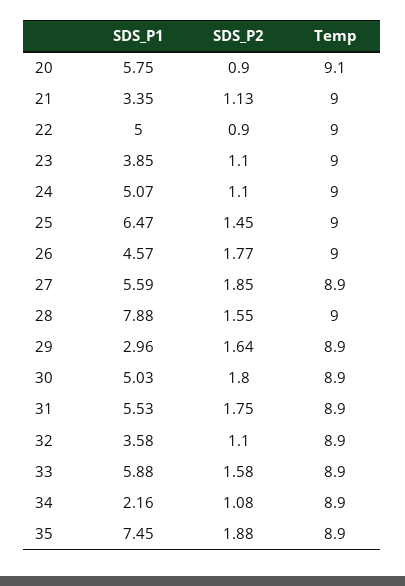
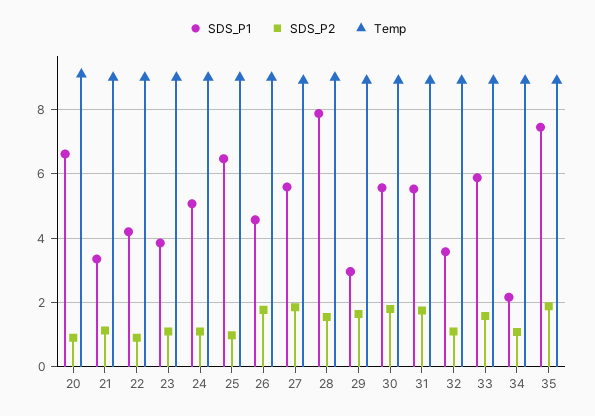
  {
    "SDS_P1": {
-     "20": 5.75,
+     "20": 6.6,
      "21": 3.35,
-     "22": 5,
+     "22": 4.2,
      "23": 3.85,
      "24": 5.07,
      "25": 6.47,
      "26": 4.57,
      "27": 5.59,
      "28": 7.88,
      "29": 2.96,
-     "30": 5.03,
+     "30": 5.6,
      "31": 5.53,
      "32": 3.58,
      "33": 5.88,
      "34": 2.16,
      "35": 7.45
    },
    "SDS_P2": {
      "20": 0.9,
      "21": 1.13,
      "22": 0.9,
      "23": 1.1,
      "24": 1.1,
-     "25": 1.45,
+     "25": 1,
      "26": 1.77,
      "27": 1.85,
      "28": 1.55,
      "29": 1.64,
      "30": 1.8,
      "31": 1.75,
      "32": 1.1,
      "33": 1.58,
      "34": 1.08,
      "35": 1.88
    },
    "Temp": {
      "20": 9.1,
      "21": 9,
      "22": 9,
      "23": 9,
      "24": 9,
      "25": 9,
      "26": 9,
      "27": 8.9,
      "28": 9,
      "29": 8.9,
      "30": 8.9,
      "31": 8.9,
      "32": 8.9,
      "33": 8.9,
      "34": 8.9,
      "35": 8.9
    }
  }

